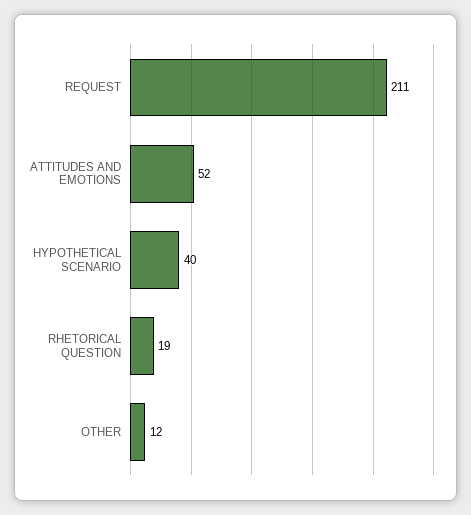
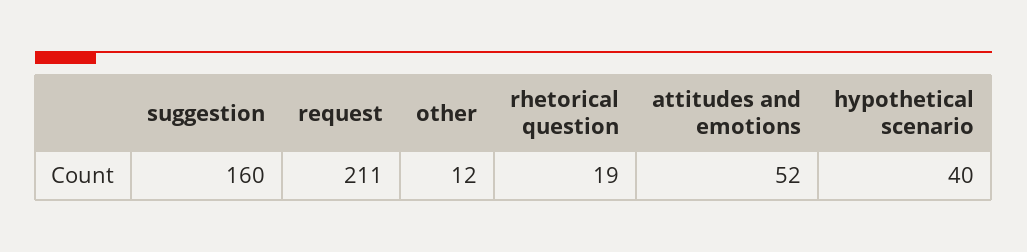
  {
    "REQUEST": 211,
    "ATTITUDES AND EMOTIONS": 52,
    "HYPOTHETICAL SCENARIO": 40,
    "RHETORICAL QUESTION": 19,
-   "OTHER": 12
+   "OTHER": 12,
+   "suggestion": 160
  }

